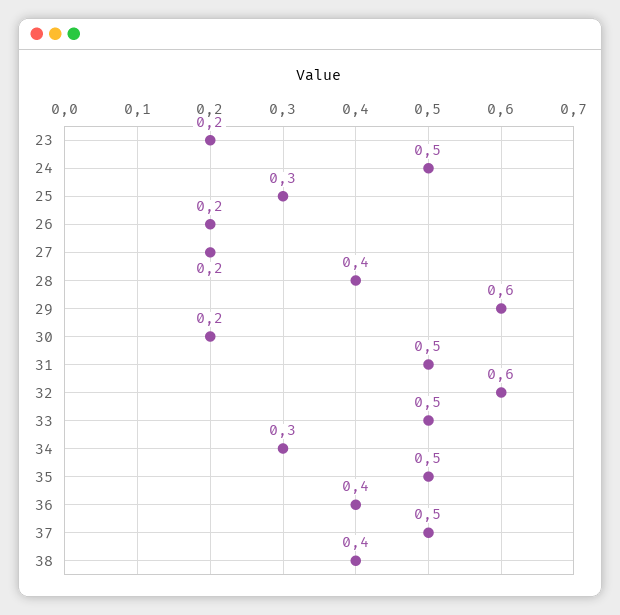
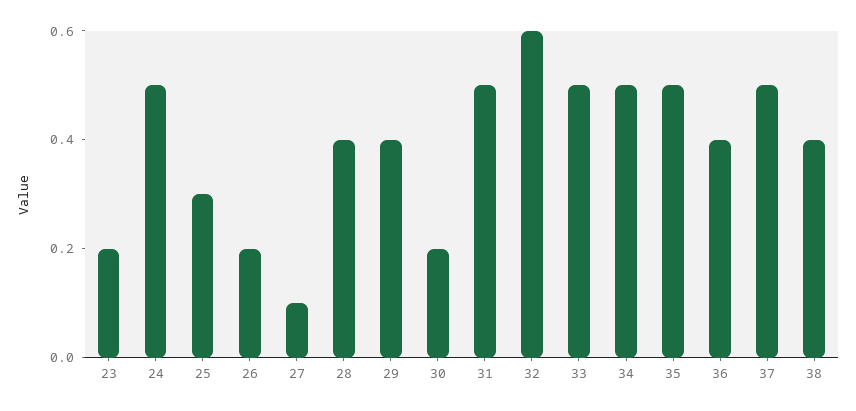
  {
    "23": 0.2,
    "24": 0.5,
    "25": 0.3,
    "26": 0.2,
-   "27": 0.2,
+   "27": 0.1,
    "28": 0.4,
-   "29": 0.6,
+   "29": 0.4,
    "30": 0.2,
    "31": 0.5,
    "32": 0.6,
    "33": 0.5,
-   "34": 0.3,
+   "34": 0.5,
    "35": 0.5,
    "36": 0.4,
    "37": 0.5,
    "38": 0.4
  }

